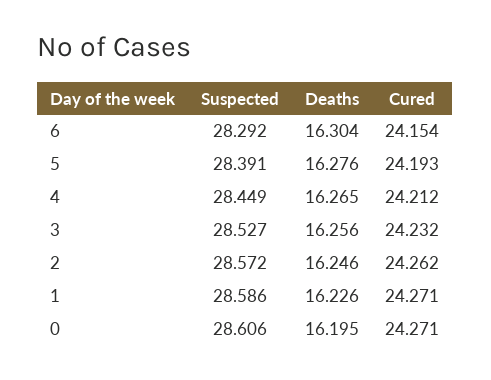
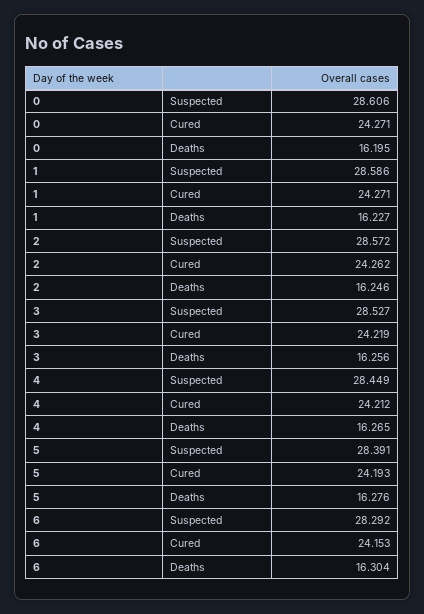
  {
    "Suspected": {
      "6": 28.292,
      "5": 28.391,
      "4": 28.449,
      "3": 28.527,
      "2": 28.572,
      "1": 28.586,
      "0": 28.606
    },
    "Deaths": {
      "6": 16.304,
      "5": 16.276,
      "4": 16.265,
      "3": 16.256,
      "2": 16.246,
-     "1": 16.226,
+     "1": 16.227,
      "0": 16.195
    },
    "Cured": {
-     "6": 24.154,
+     "6": 24.153,
      "5": 24.193,
      "4": 24.212,
-     "3": 24.232,
+     "3": 24.219,
      "2": 24.262,
      "1": 24.271,
      "0": 24.271
    }
  }

